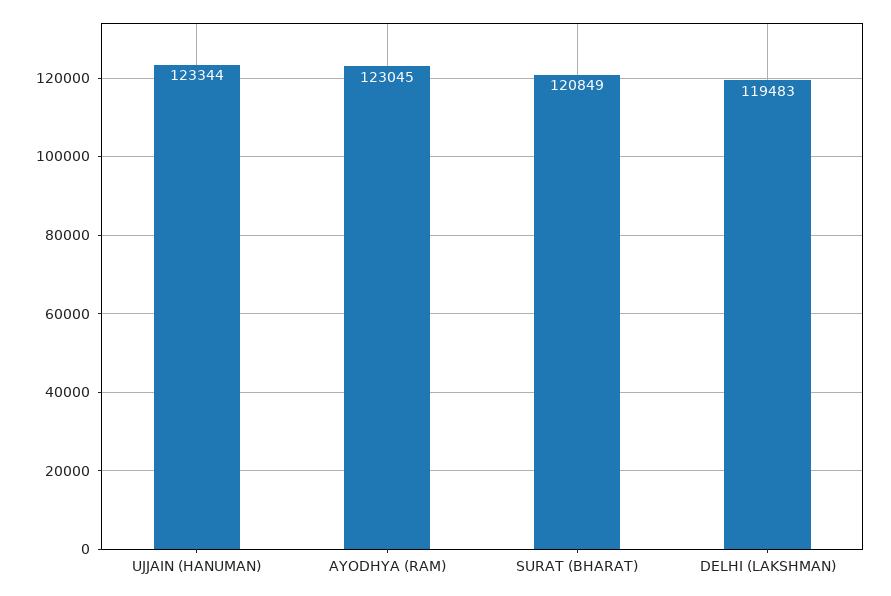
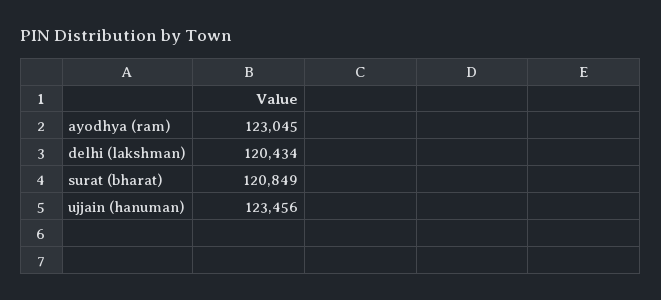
  {
-   "UJJAIN (HANUMAN)": 123344,
+   "UJJAIN (HANUMAN)": 123456,
    "AYODHYA (RAM)": 123045,
    "SURAT (BHARAT)": 120849,
-   "DELHI (LAKSHMAN)": 119483
+   "DELHI (LAKSHMAN)": 120434
  }

